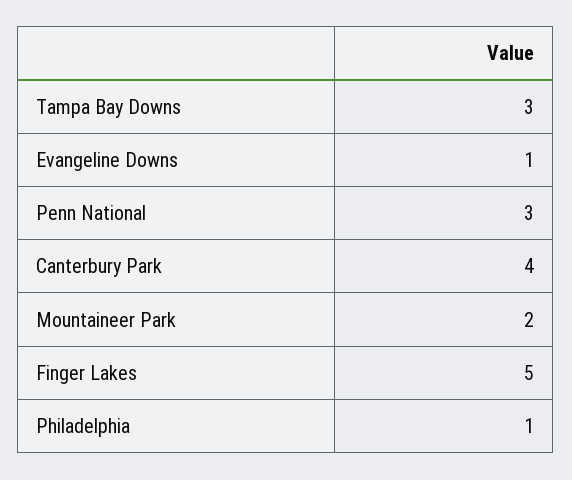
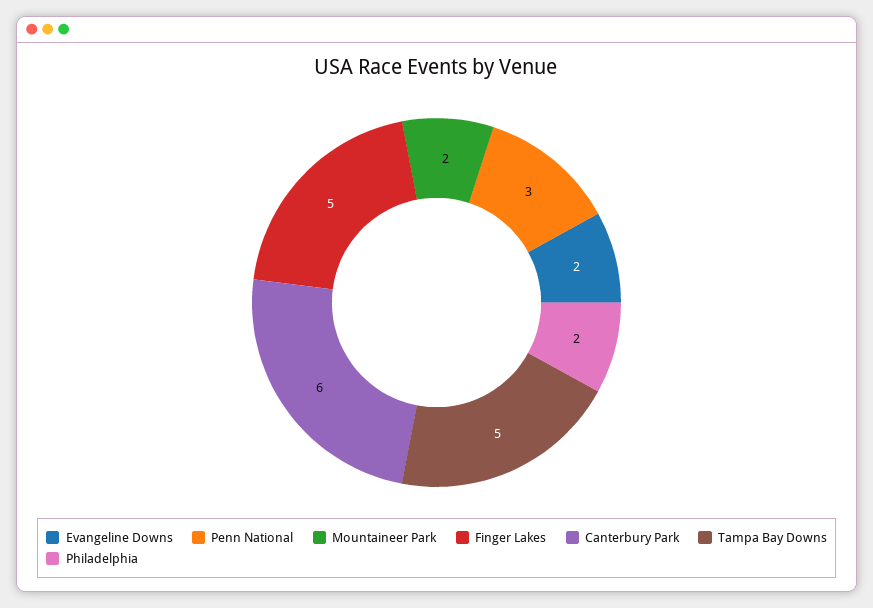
  {
-   "Tampa Bay Downs": 3,
+   "Tampa Bay Downs": 5,
-   "Evangeline Downs": 1,
+   "Evangeline Downs": 2,
    "Penn National": 3,
-   "Canterbury Park": 4,
+   "Canterbury Park": 6,
    "Mountaineer Park": 2,
    "Finger Lakes": 5,
-   "Philadelphia": 1
+   "Philadelphia": 2
  }

